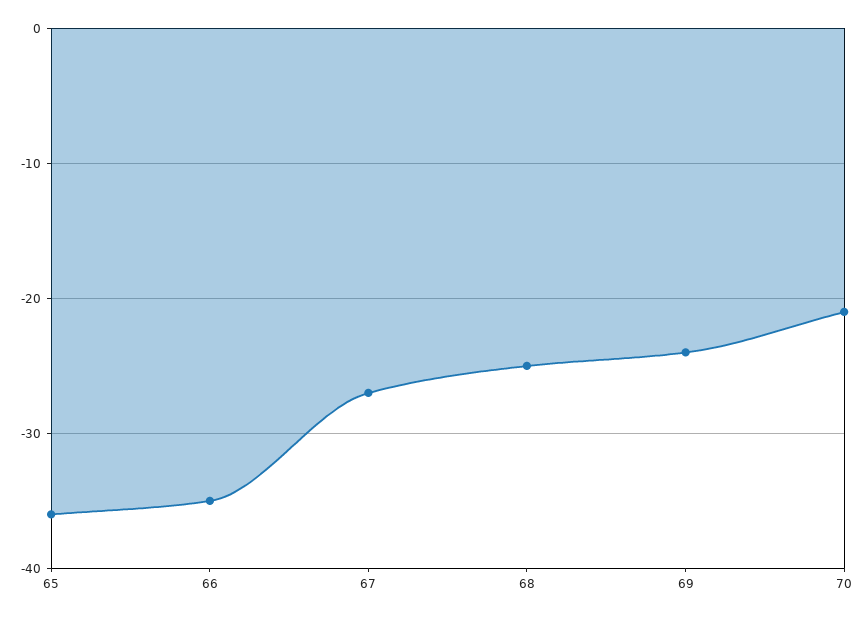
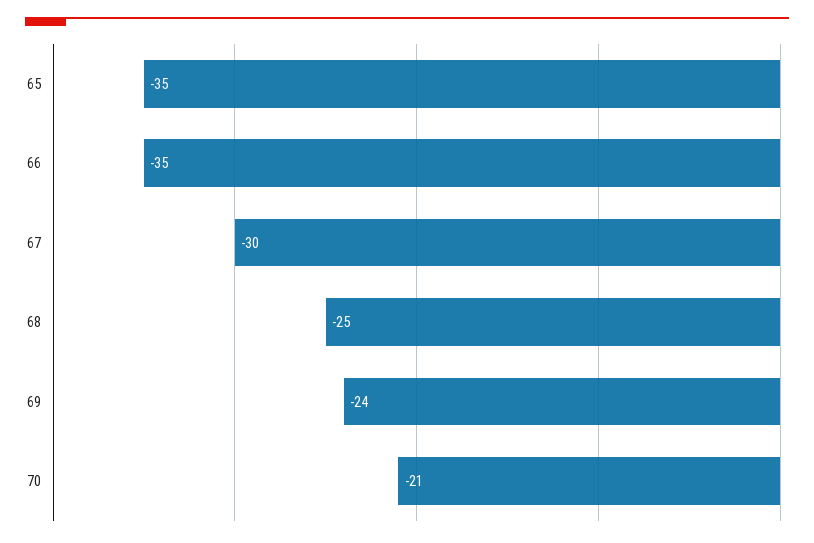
  {
-   "65": -36,
+   "65": -35,
    "66": -35,
-   "67": -27,
+   "67": -30,
    "68": -25,
    "69": -24,
    "70": -21
  }

